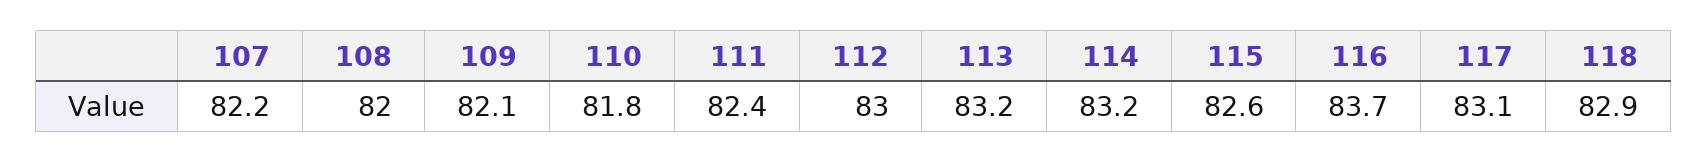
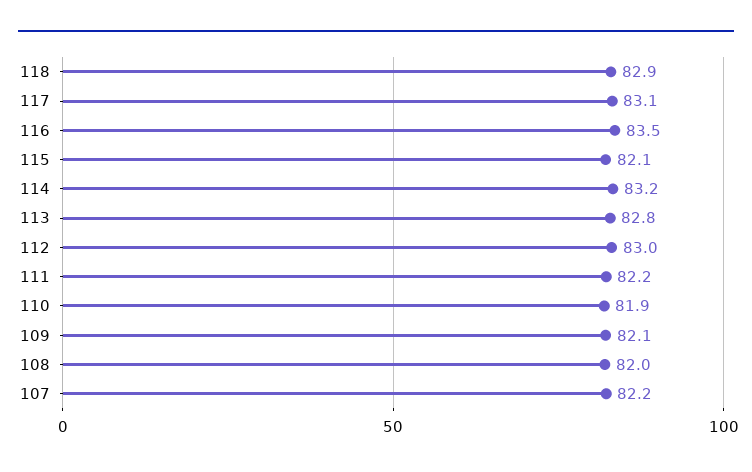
  {
    "107": 82.2,
    "108": 82,
    "109": 82.1,
-   "110": 81.8,
+   "110": 81.9,
-   "111": 82.4,
+   "111": 82.2,
    "112": 83,
-   "113": 83.2,
+   "113": 82.8,
    "114": 83.2,
-   "115": 82.6,
+   "115": 82.1,
-   "116": 83.7,
+   "116": 83.5,
    "117": 83.1,
    "118": 82.9
  }

